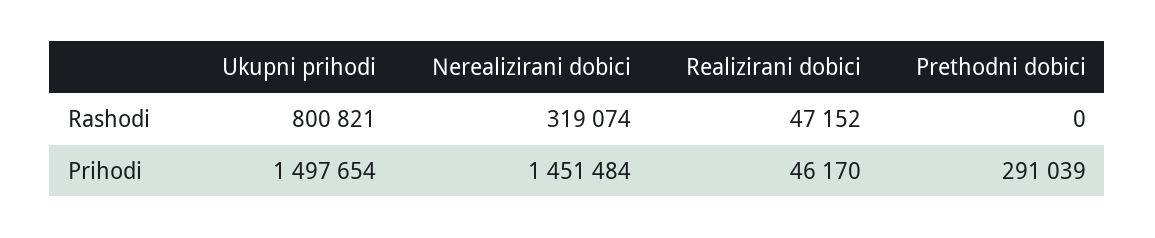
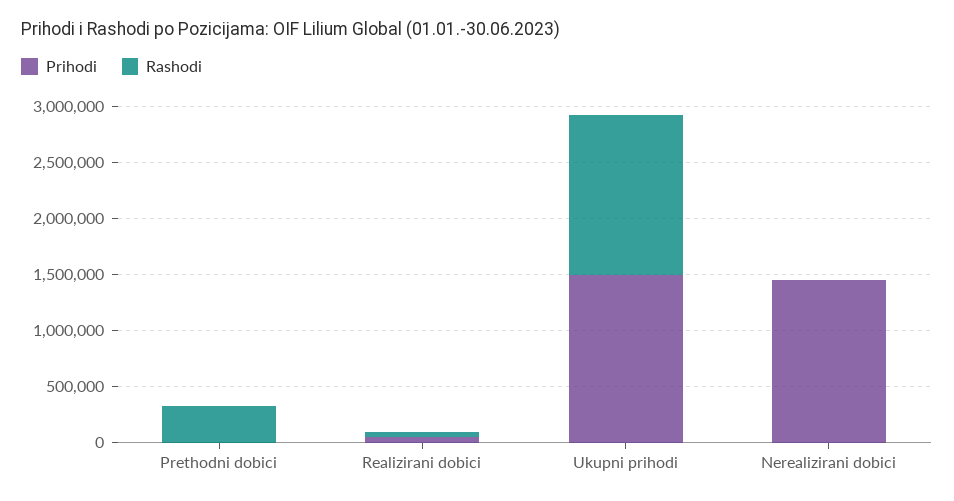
  {
    "Rashodi": {
-     "Ukupni prihodi": 800821,
+     "Ukupni prihodi": 1400000,
-     "Nerealizirani dobici": 319074,
+     "Nerealizirani dobici": 0,
      "Realizirani dobici": 47152,
-     "Prethodni dobici": 0
+     "Prethodni dobici": 300000
    },
    "Prihodi": {
      "Ukupni prihodi": 1497654,
      "Nerealizirani dobici": 1451484,
      "Realizirani dobici": 46170,
-     "Prethodni dobici": 291039
+     "Prethodni dobici": 0
    }
  }

